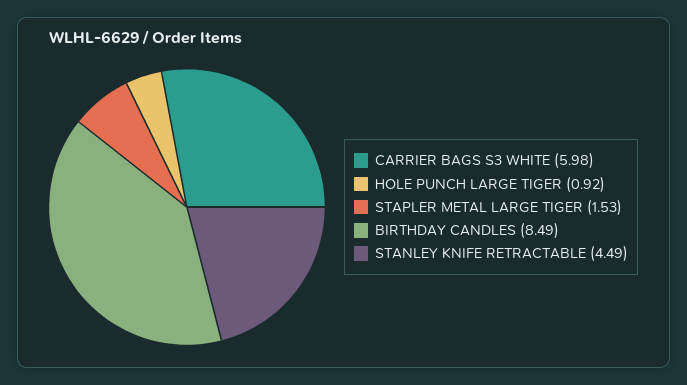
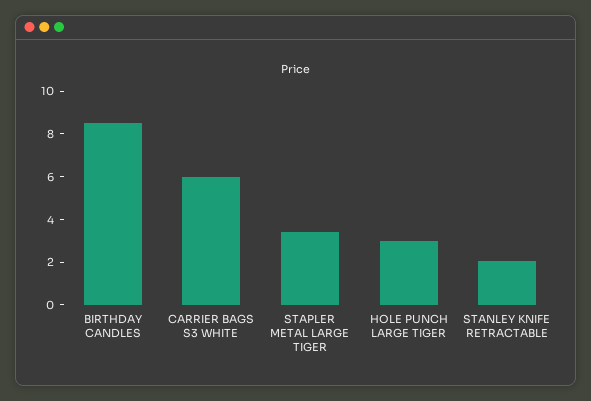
  {
    "CARRIER BAGS S3 WHITE": 5.98,
-   "HOLE PUNCH LARGE TIGER": 0.92,
+   "HOLE PUNCH LARGE TIGER": 3,
-   "STAPLER METAL LARGE TIGER": 1.53,
+   "STAPLER METAL LARGE TIGER": 3.5,
    "BIRTHDAY CANDLES": 8.49,
-   "STANLEY KNIFE RETRACTABLE": 4.49
+   "STANLEY KNIFE RETRACTABLE": 2
  }

